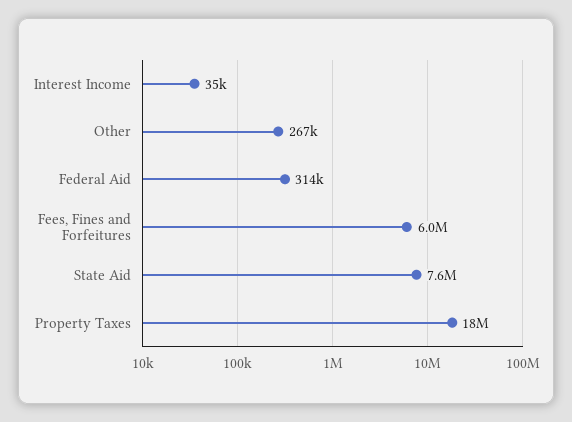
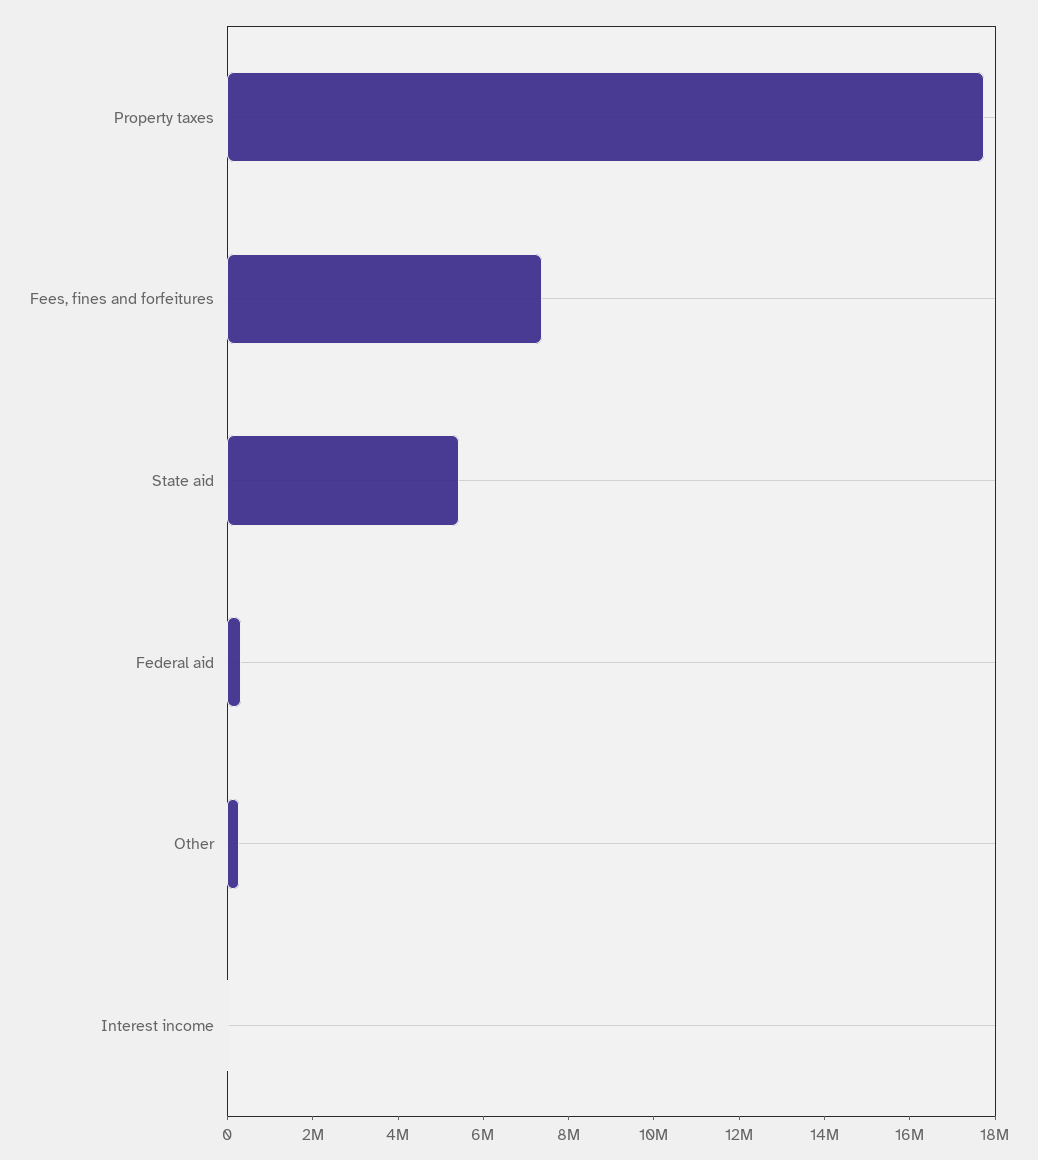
  {
    "Interest Income": 35000,
    "Other": 267000,
    "Federal Aid": 314000,
-   "Fees, Fines and Forfeitures": 6000000,
+   "Fees, Fines and Forfeitures": 7500000,
-   "State Aid": 7600000,
+   "State Aid": 5500000,
    "Property Taxes": 18000000
  }

